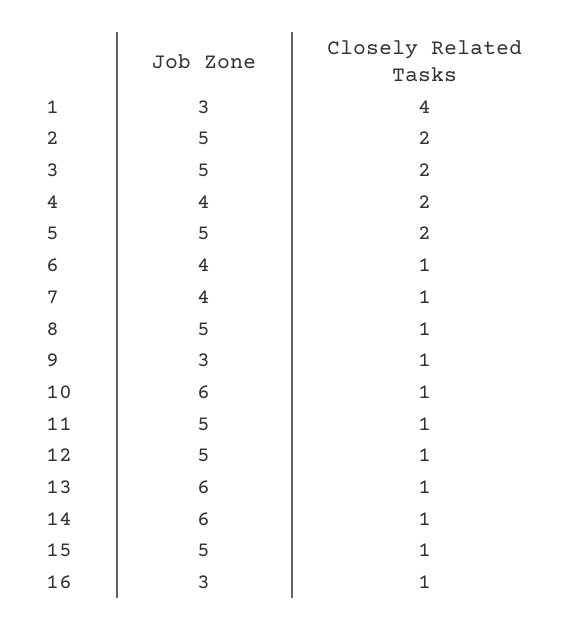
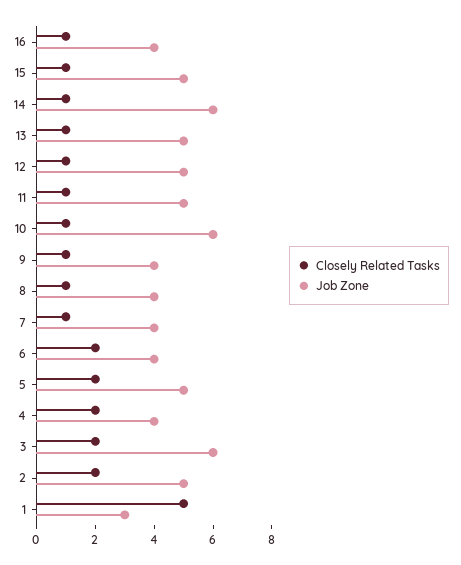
  {
    "Job Zone": {
      "1": 3,
      "2": 5,
-     "3": 5,
+     "3": 6,
      "4": 4,
      "5": 5,
      "6": 4,
      "7": 4,
-     "8": 5,
+     "8": 4,
-     "9": 3,
+     "9": 4,
      "10": 6,
      "11": 5,
      "12": 5,
-     "13": 6,
+     "13": 5,
      "14": 6,
      "15": 5,
-     "16": 3
+     "16": 4
    },
    "Closely Related Tasks": {
-     "1": 4,
+     "1": 5,
      "2": 2,
      "3": 2,
      "4": 2,
      "5": 2,
-     "6": 1,
+     "6": 2,
      "7": 1,
      "8": 1,
      "9": 1,
      "10": 1,
      "11": 1,
      "12": 1,
      "13": 1,
      "14": 1,
      "15": 1,
      "16": 1
    }
  }

